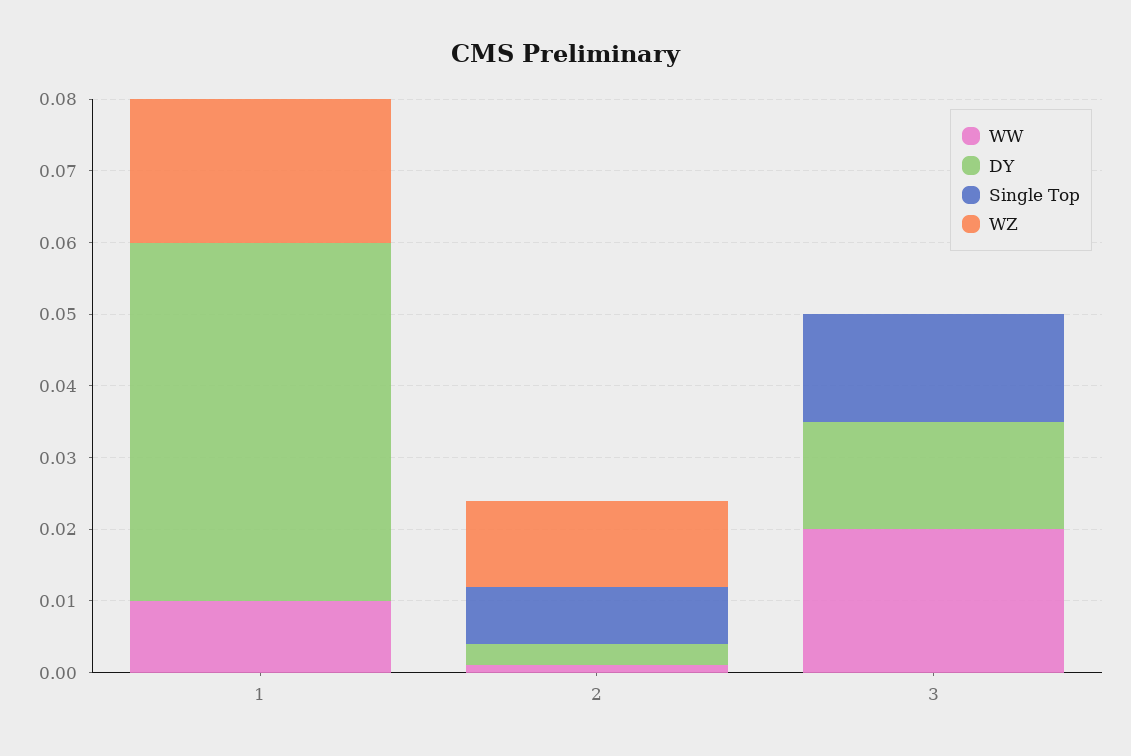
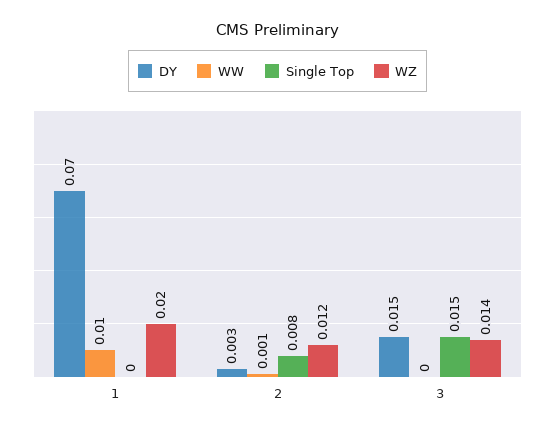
  {
    "WW": {
      "1": 0.01,
      "2": 0.001,
-     "3": 0.02
+     "3": 0
    },
    "DY": {
-     "1": 0.05,
+     "1": 0.07,
      "2": 0.003,
      "3": 0.015
    },
    "Single Top": {
      "1": 0,
      "2": 0.008,
      "3": 0.015
    },
    "WZ": {
      "1": 0.02,
      "2": 0.012,
-     "3": 0
+     "3": 0.014
    }
  }

